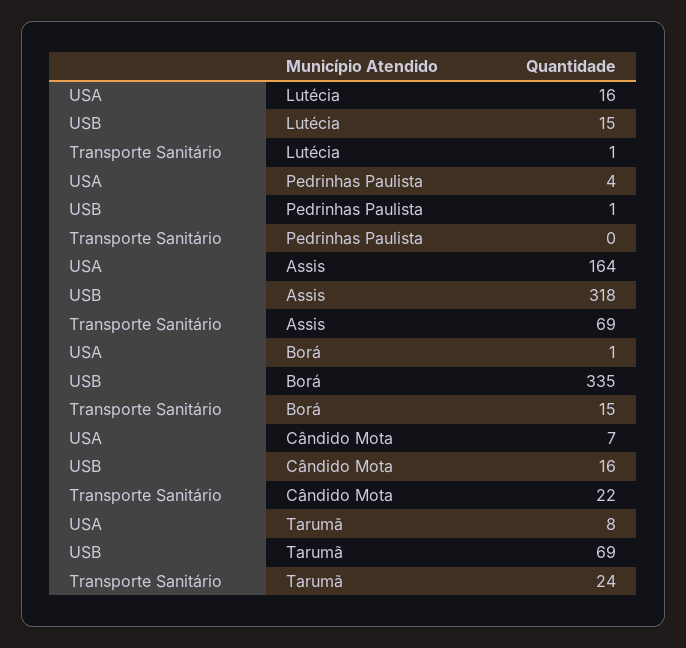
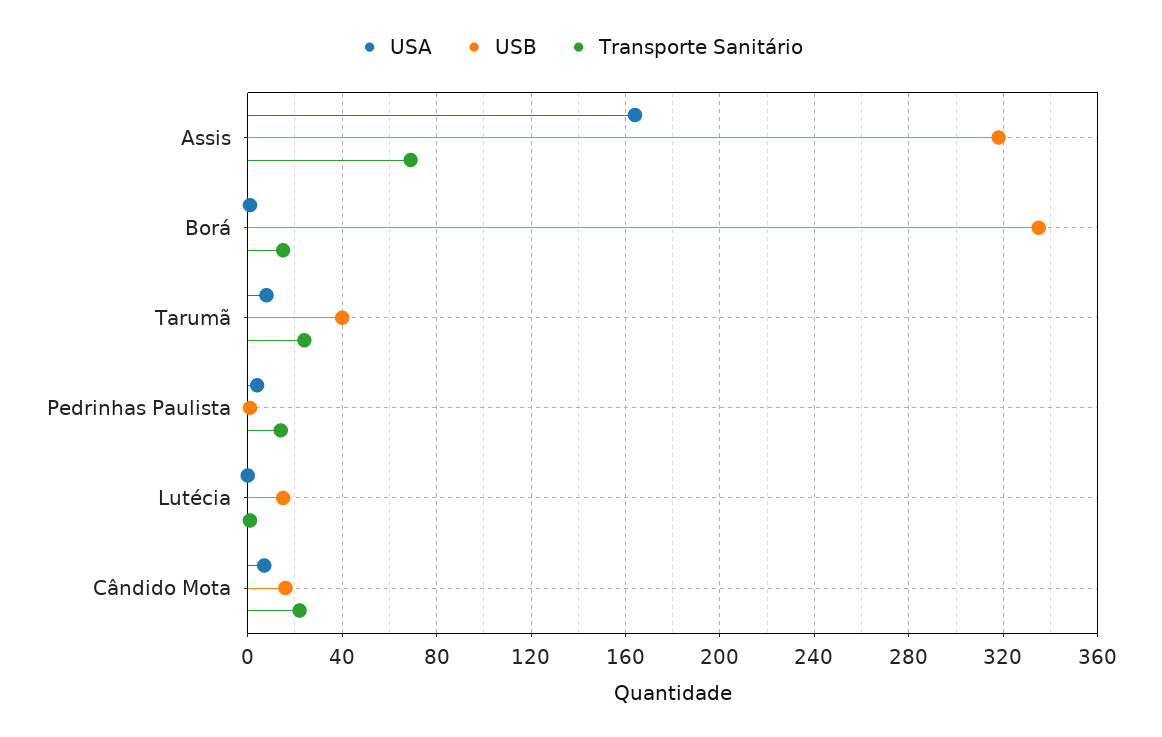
  {
    "USA": {
-     "Lutécia": 16,
+     "Lutécia": 0,
      "Pedrinhas Paulista": 4,
      "Assis": 164,
      "Borá": 1,
      "Cândido Mota": 7,
      "Tarumã": 8
    },
    "USB": {
      "Lutécia": 15,
      "Pedrinhas Paulista": 1,
      "Assis": 318,
      "Borá": 335,
      "Cândido Mota": 16,
-     "Tarumã": 69
+     "Tarumã": 40
    },
    "Transporte Sanitário": {
      "Lutécia": 1,
-     "Pedrinhas Paulista": 0,
+     "Pedrinhas Paulista": 15,
      "Assis": 69,
      "Borá": 15,
      "Cândido Mota": 22,
      "Tarumã": 24
    }
  }

